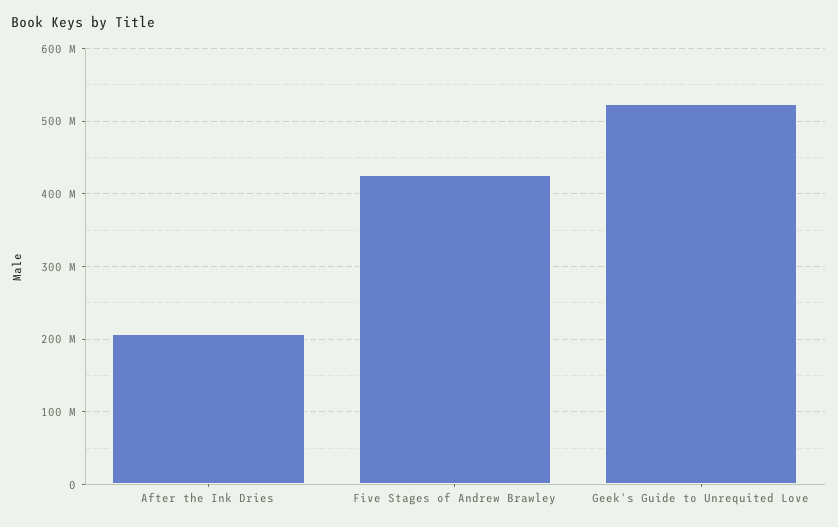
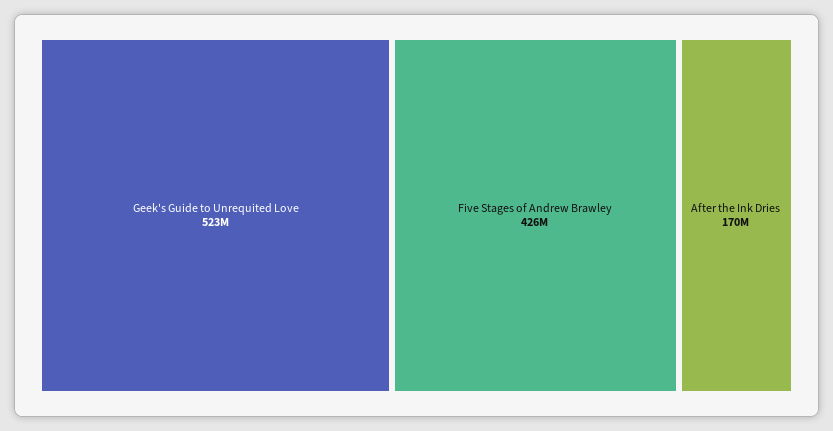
  {
-   "After the Ink Dries": 210000000,
+   "After the Ink Dries": 170000000,
    "Five Stages of Andrew Brawley": 426000000,
    "Geek's Guide to Unrequited Love": 523000000
  }

